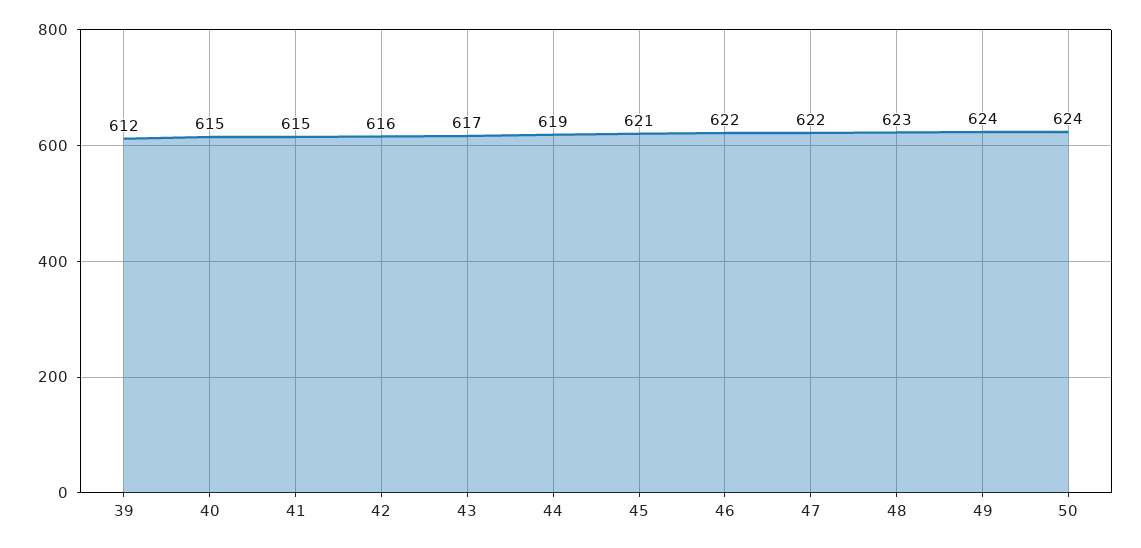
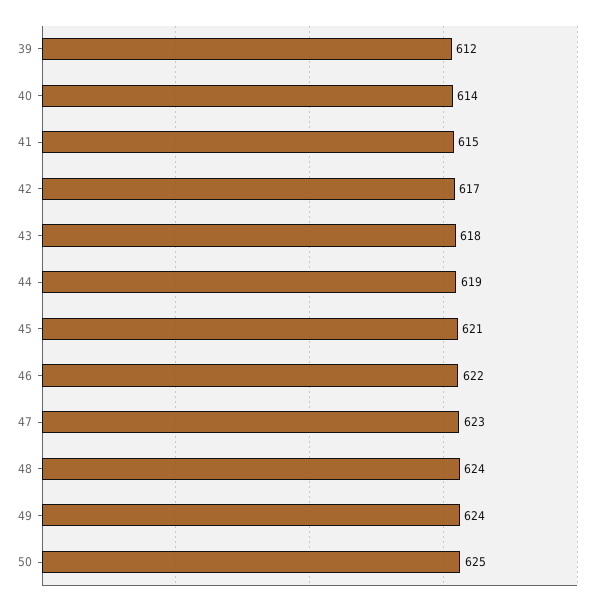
  {
    "39": 612,
-   "40": 615,
+   "40": 614,
    "41": 615,
-   "42": 616,
+   "42": 617,
-   "43": 617,
+   "43": 618,
    "44": 619,
    "45": 621,
    "46": 622,
-   "47": 622,
+   "47": 623,
-   "48": 623,
+   "48": 624,
    "49": 624,
-   "50": 624
+   "50": 625
  }

